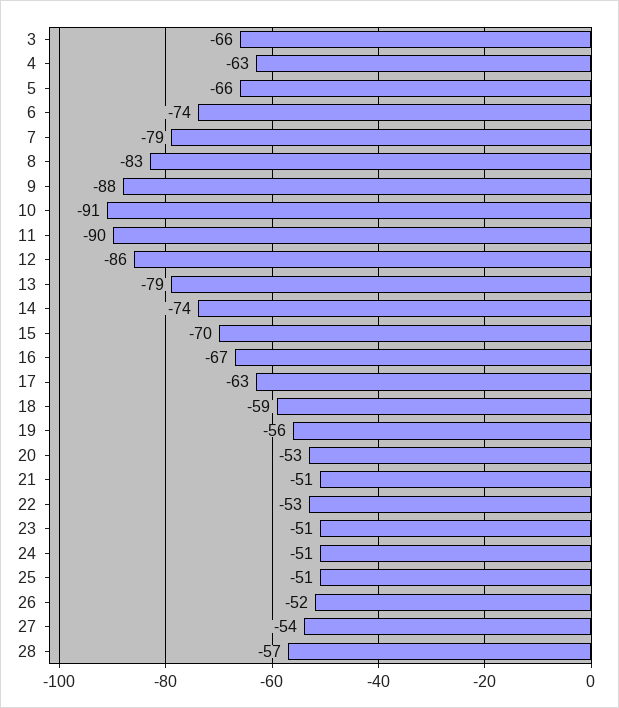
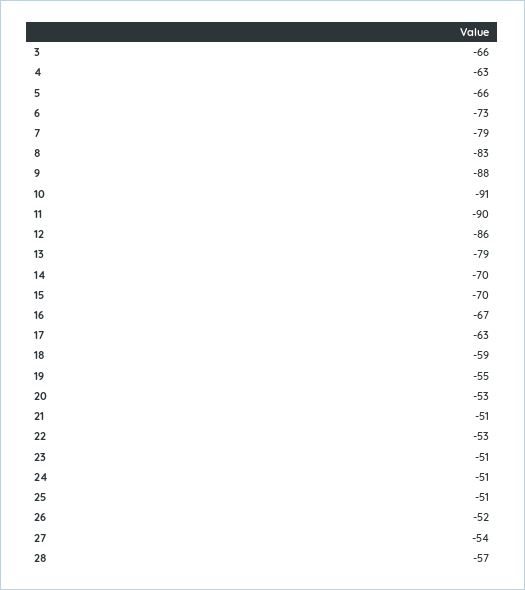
  {
    "3": -66,
    "4": -63,
    "5": -66,
-   "6": -74,
+   "6": -73,
    "7": -79,
    "8": -83,
    "9": -88,
    "10": -91,
    "11": -90,
    "12": -86,
    "13": -79,
-   "14": -74,
+   "14": -70,
    "15": -70,
    "16": -67,
    "17": -63,
    "18": -59,
-   "19": -56,
+   "19": -55,
    "20": -53,
    "21": -51,
    "22": -53,
    "23": -51,
    "24": -51,
    "25": -51,
    "26": -52,
    "27": -54,
    "28": -57
  }

